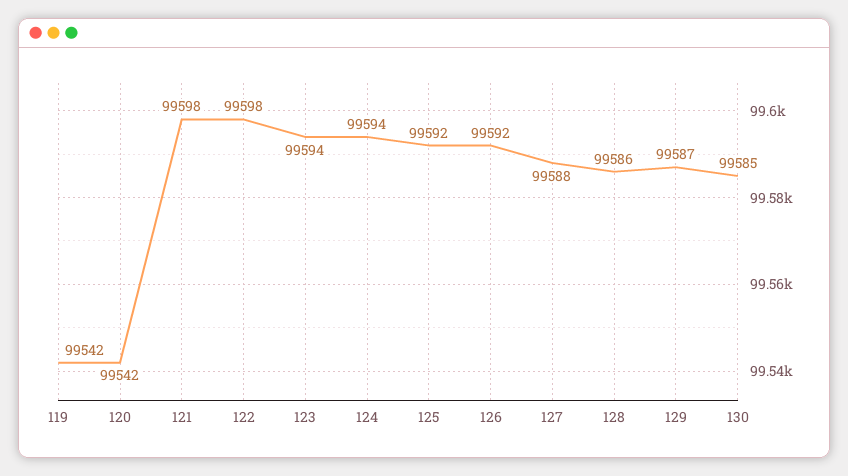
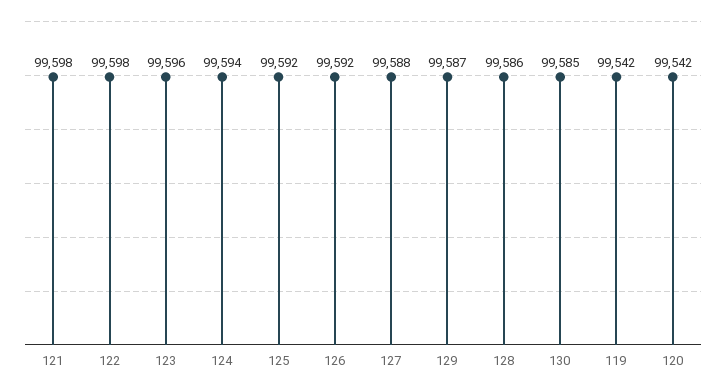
  {
    "119": 99542,
    "120": 99542,
    "121": 99598,
    "122": 99598,
-   "123": 99594,
+   "123": 99596,
    "124": 99594,
    "125": 99592,
    "126": 99592,
    "127": 99588,
    "128": 99586,
    "129": 99587,
    "130": 99585
  }

